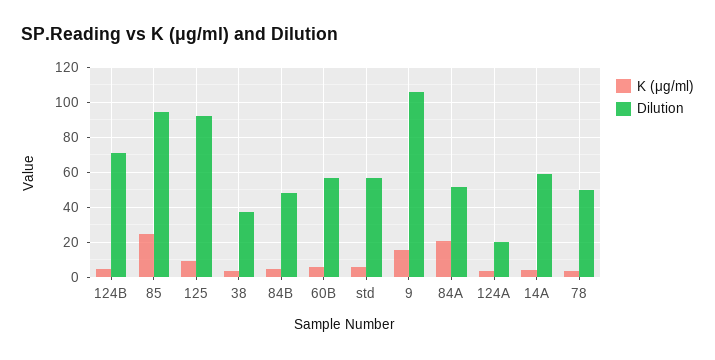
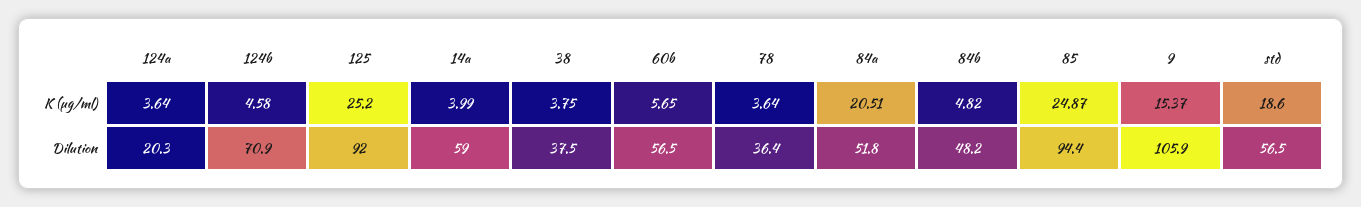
  {
    "K (μg/ml)": {
      "124B": 4.58,
      "85": 24.87,
-     "125": 10,
+     "125": 25.2,
      "38": 3.75,
      "84B": 4.82,
      "60B": 5.65,
-     "std": 5,
+     "std": 18.6,
      "9": 15.37,
      "84A": 20.51,
      "124A": 3.64,
      "14A": 3.99,
      "78": 3.64
    },
    "Dilution": {
      "124B": 70.9,
      "85": 94.4,
      "125": 92,
      "38": 37.5,
      "84B": 48.2,
      "60B": 56.5,
      "std": 56.5,
      "9": 105.9,
      "84A": 51.8,
      "124A": 20.3,
      "14A": 59,
-     "78": 50
+     "78": 36.4
    }
  }

